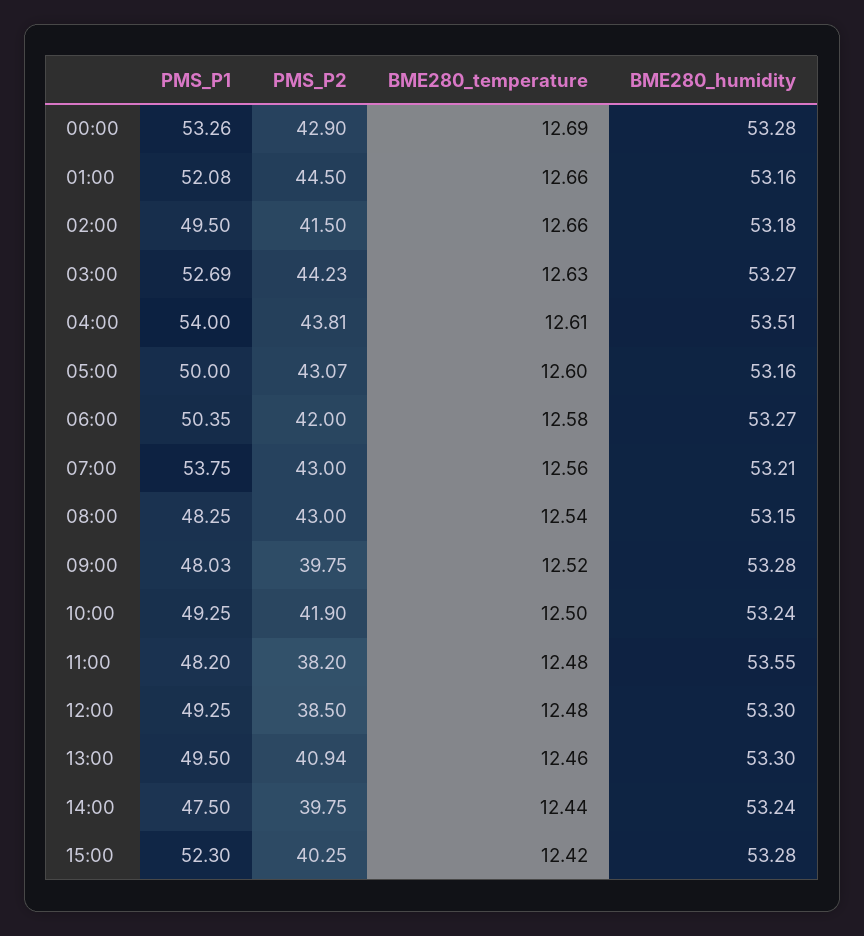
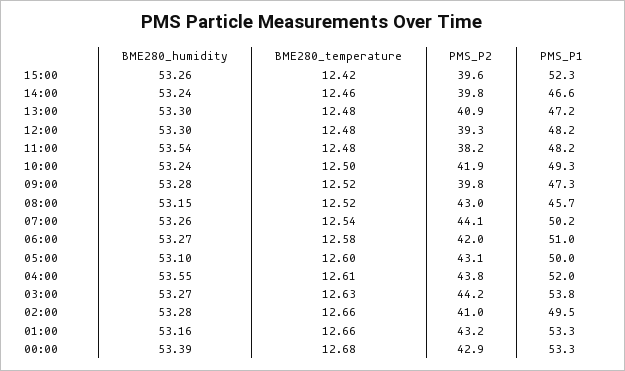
  {
    "PMS_P1": {
      "00:00": 53.26,
-     "01:00": 52.08,
+     "01:00": 53.3,
      "02:00": 49.5,
-     "03:00": 52.69,
+     "03:00": 53.8,
-     "04:00": 54,
+     "04:00": 52,
      "05:00": 50,
-     "06:00": 50.35,
+     "06:00": 51,
-     "07:00": 53.75,
+     "07:00": 50.2,
-     "08:00": 48.25,
+     "08:00": 45.7,
-     "09:00": 48.03,
+     "09:00": 47.3,
      "10:00": 49.25,
      "11:00": 48.2,
-     "12:00": 49.25,
+     "12:00": 48.2,
-     "13:00": 49.5,
+     "13:00": 47.2,
-     "14:00": 47.5,
+     "14:00": 46.6,
      "15:00": 52.3
    },
    "PMS_P2": {
      "00:00": 42.9,
-     "01:00": 44.5,
+     "01:00": 43.2,
-     "02:00": 41.5,
+     "02:00": 41,
      "03:00": 44.23,
      "04:00": 43.81,
      "05:00": 43.07,
      "06:00": 42,
-     "07:00": 43,
+     "07:00": 44.1,
      "08:00": 43,
      "09:00": 39.75,
      "10:00": 41.9,
      "11:00": 38.2,
-     "12:00": 38.5,
+     "12:00": 39.3,
      "13:00": 40.94,
      "14:00": 39.75,
-     "15:00": 40.25
+     "15:00": 39.6
    },
    "BME280_temperature": {
-     "00:00": 12.69,
+     "00:00": 12.68,
      "01:00": 12.66,
      "02:00": 12.66,
      "03:00": 12.63,
      "04:00": 12.61,
      "05:00": 12.6,
      "06:00": 12.58,
-     "07:00": 12.56,
+     "07:00": 12.54,
-     "08:00": 12.54,
+     "08:00": 12.52,
      "09:00": 12.52,
      "10:00": 12.5,
      "11:00": 12.48,
      "12:00": 12.48,
-     "13:00": 12.46,
+     "13:00": 12.48,
-     "14:00": 12.44,
+     "14:00": 12.46,
      "15:00": 12.42
    },
    "BME280_humidity": {
-     "00:00": 53.28,
+     "00:00": 53.39,
      "01:00": 53.16,
-     "02:00": 53.18,
+     "02:00": 53.28,
      "03:00": 53.27,
-     "04:00": 53.51,
+     "04:00": 53.55,
-     "05:00": 53.16,
+     "05:00": 53.1,
      "06:00": 53.27,
-     "07:00": 53.21,
+     "07:00": 53.26,
      "08:00": 53.15,
      "09:00": 53.28,
      "10:00": 53.24,
-     "11:00": 53.55,
+     "11:00": 53.54,
      "12:00": 53.3,
      "13:00": 53.3,
      "14:00": 53.24,
-     "15:00": 53.28
+     "15:00": 53.26
    }
  }

